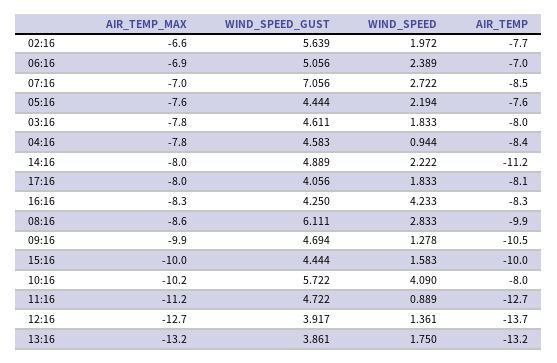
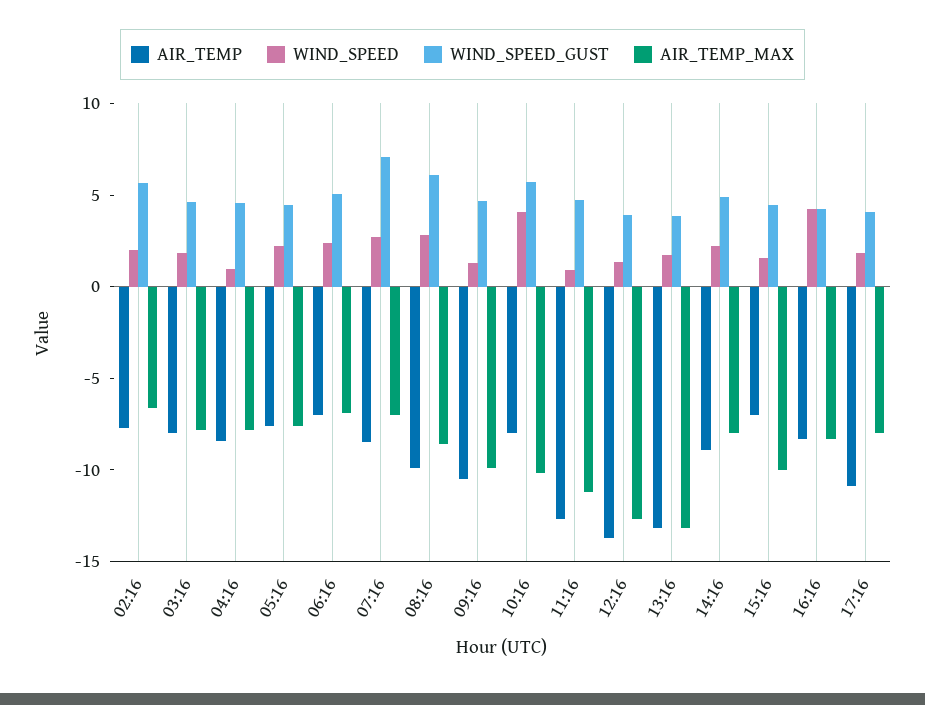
  {
    "AIR_TEMP_MAX": {
      "02:16": -6.6,
      "06:16": -6.9,
      "07:16": -7,
      "05:16": -7.6,
      "03:16": -7.8,
      "04:16": -7.8,
      "14:16": -8,
      "17:16": -8,
      "16:16": -8.3,
      "08:16": -8.6,
      "09:16": -9.9,
      "15:16": -10,
      "10:16": -10.2,
      "11:16": -11.2,
      "12:16": -12.7,
      "13:16": -13.2
    },
    "WIND_SPEED_GUST": {
      "02:16": 5.639,
      "06:16": 5.056,
      "07:16": 7.056,
      "05:16": 4.444,
      "03:16": 4.611,
      "04:16": 4.583,
      "14:16": 4.889,
      "17:16": 4.056,
      "16:16": 4.25,
      "08:16": 6.111,
      "09:16": 4.694,
      "15:16": 4.444,
      "10:16": 5.722,
      "11:16": 4.722,
      "12:16": 3.917,
      "13:16": 3.861
    },
    "WIND_SPEED": {
      "02:16": 1.972,
      "06:16": 2.389,
      "07:16": 2.722,
      "05:16": 2.194,
      "03:16": 1.833,
      "04:16": 0.944,
      "14:16": 2.222,
      "17:16": 1.833,
      "16:16": 4.233,
      "08:16": 2.833,
      "09:16": 1.278,
      "15:16": 1.583,
      "10:16": 4.09,
      "11:16": 0.889,
      "12:16": 1.361,
      "13:16": 1.75
    },
    "AIR_TEMP": {
      "02:16": -7.7,
      "06:16": -7,
      "07:16": -8.5,
      "05:16": -7.6,
      "03:16": -8,
      "04:16": -8.4,
-     "14:16": -11.2,
+     "14:16": -9,
-     "17:16": -8.1,
+     "17:16": -11,
      "16:16": -8.3,
      "08:16": -9.9,
      "09:16": -10.5,
-     "15:16": -10,
+     "15:16": -7,
      "10:16": -8,
      "11:16": -12.7,
      "12:16": -13.7,
      "13:16": -13.2
    }
  }

